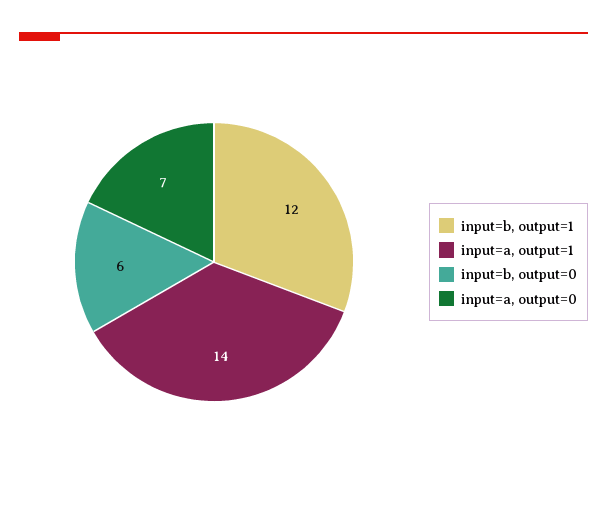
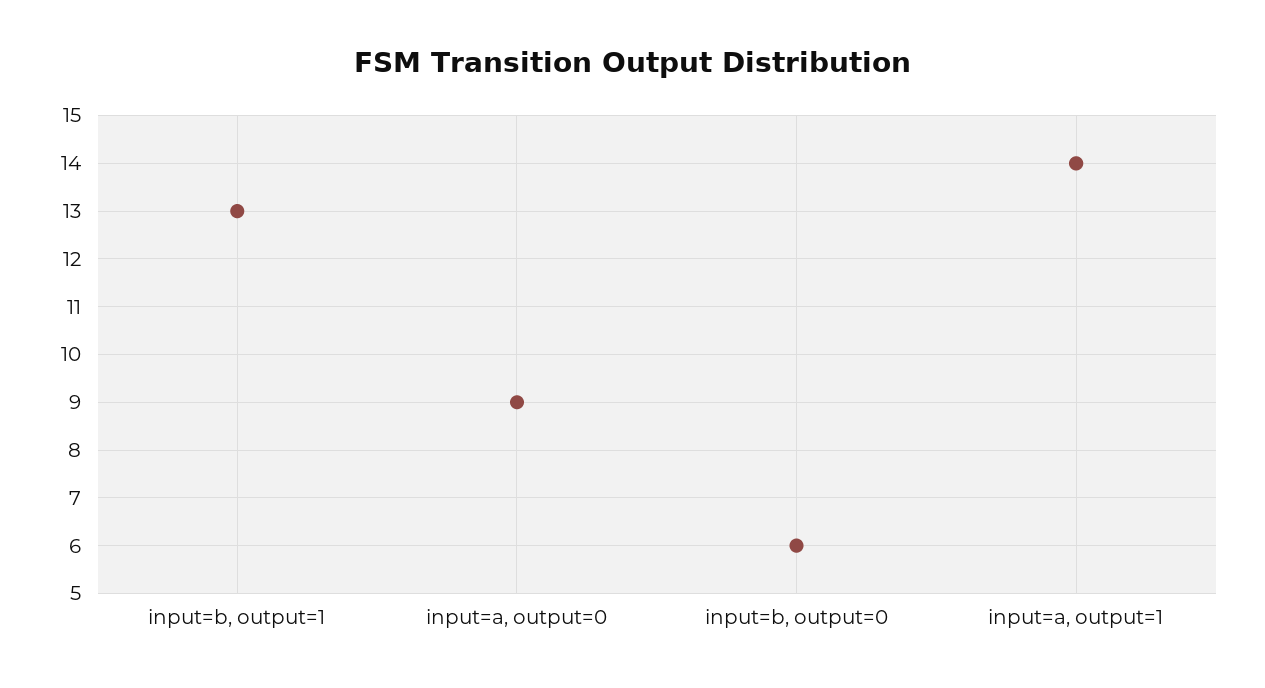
  {
-   "input=b, output=1": 12,
+   "input=b, output=1": 13,
    "input=a, output=1": 14,
    "input=b, output=0": 6,
-   "input=a, output=0": 7
+   "input=a, output=0": 9
  }

